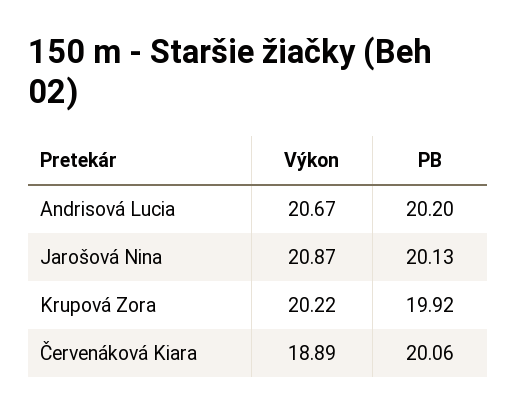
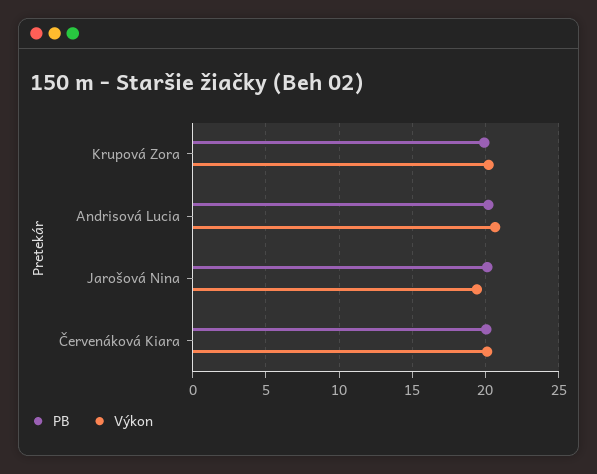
  {
    "Výkon": {
      "Andrisová Lucia": 20.67,
-     "Jarošová Nina": 20.87,
+     "Jarošová Nina": 19.5,
      "Krupová Zora": 20.22,
-     "Červenáková Kiara": 18.89
+     "Červenáková Kiara": 20
    },
    "PB": {
      "Andrisová Lucia": 20.2,
      "Jarošová Nina": 20.13,
      "Krupová Zora": 19.92,
      "Červenáková Kiara": 20.06
    }
  }

